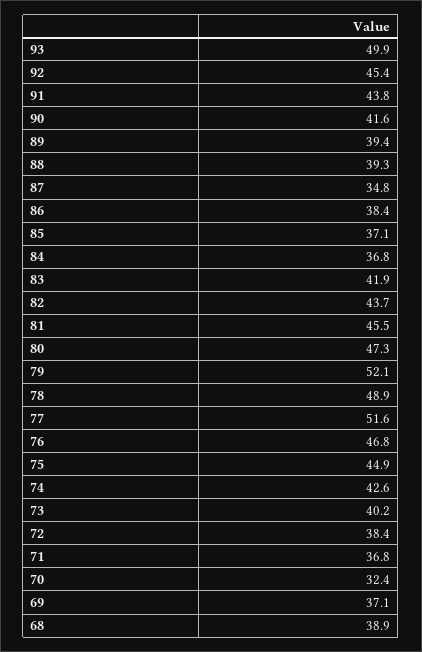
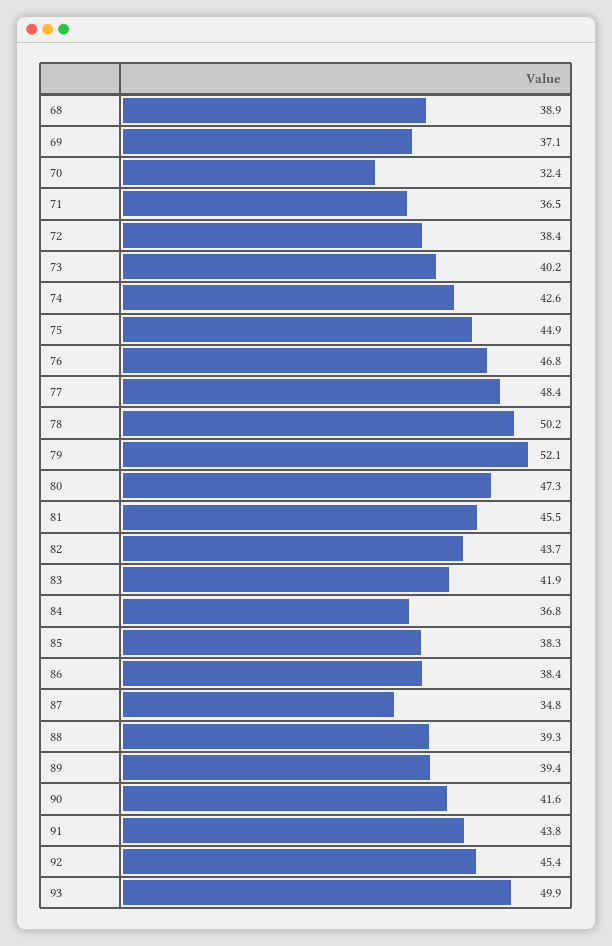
  {
    "93": 49.9,
    "92": 45.4,
    "91": 43.8,
    "90": 41.6,
    "89": 39.4,
    "88": 39.3,
    "87": 34.8,
    "86": 38.4,
-   "85": 37.1,
+   "85": 38.3,
    "84": 36.8,
    "83": 41.9,
    "82": 43.7,
    "81": 45.5,
    "80": 47.3,
    "79": 52.1,
-   "78": 48.9,
+   "78": 50.2,
-   "77": 51.6,
+   "77": 48.4,
    "76": 46.8,
    "75": 44.9,
    "74": 42.6,
    "73": 40.2,
    "72": 38.4,
-   "71": 36.8,
+   "71": 36.5,
    "70": 32.4,
    "69": 37.1,
    "68": 38.9
  }

